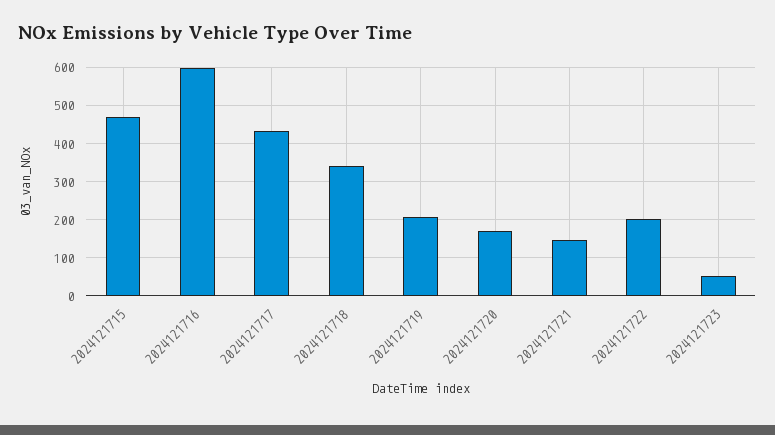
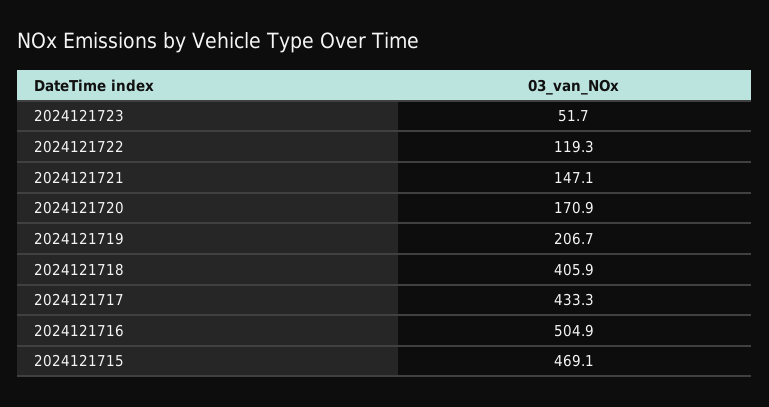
  {
    "2024121715": 469.1,
-   "2024121716": 600,
+   "2024121716": 504.9,
    "2024121717": 433.3,
-   "2024121718": 340,
+   "2024121718": 405.9,
    "2024121719": 206.7,
    "2024121720": 170.9,
    "2024121721": 147.1,
-   "2024121722": 200,
+   "2024121722": 119.3,
    "2024121723": 51.7
  }

